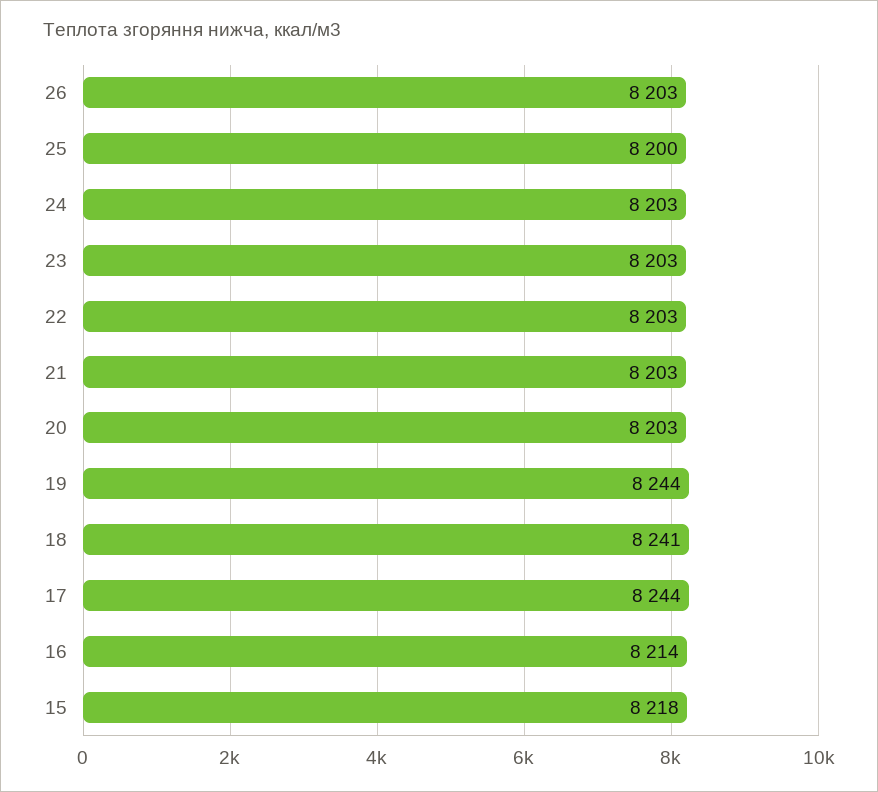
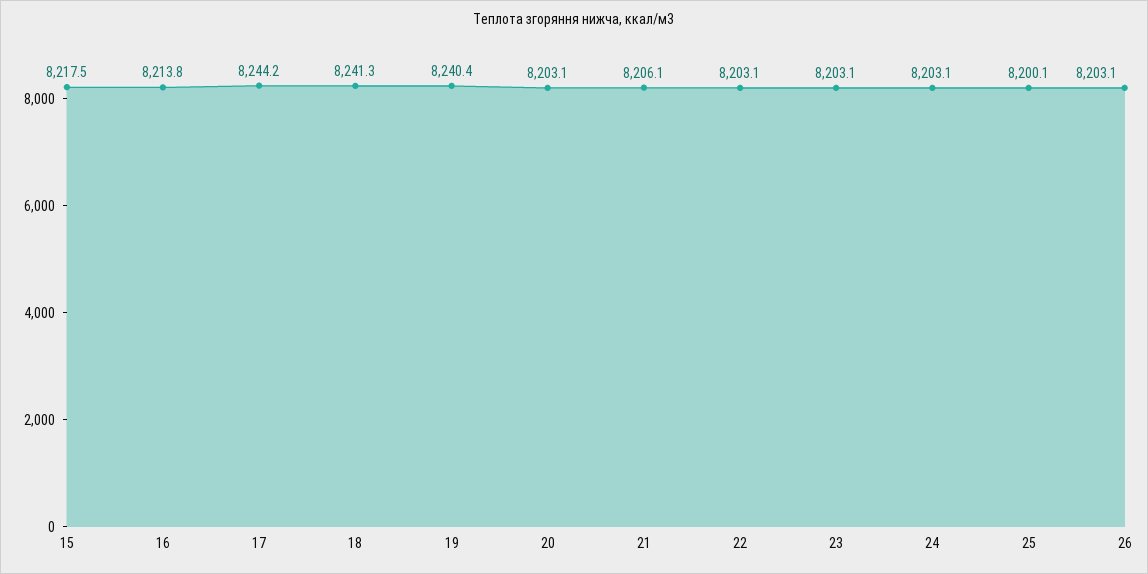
  {
    "26": 8203.1,
    "25": 8200.1,
    "24": 8203.1,
    "23": 8203.1,
    "22": 8203.1,
-   "21": 8203,
+   "21": 8206.1,
    "20": 8203.1,
-   "19": 8244,
+   "19": 8240.4,
    "18": 8241.3,
    "17": 8244.2,
    "16": 8213.8,
    "15": 8217.5
  }

